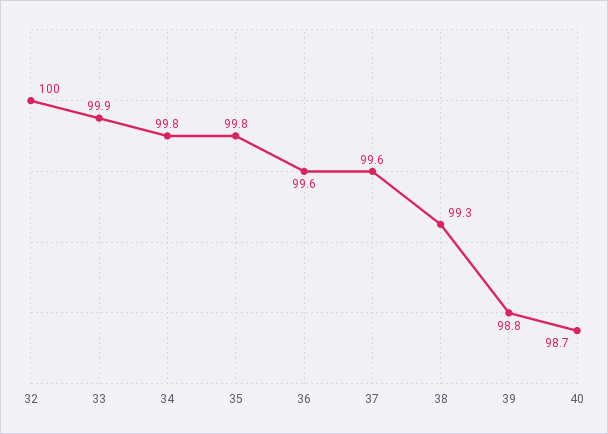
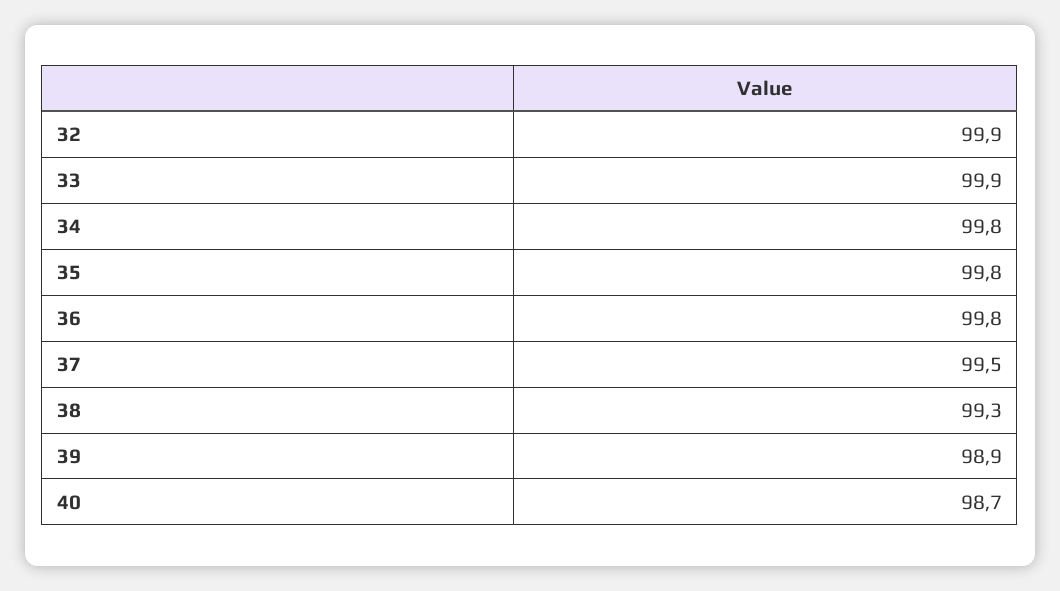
  {
-   "32": 100,
+   "32": 99.9,
    "33": 99.9,
    "34": 99.8,
    "35": 99.8,
-   "36": 99.6,
+   "36": 99.8,
-   "37": 99.6,
+   "37": 99.5,
    "38": 99.3,
-   "39": 98.8,
+   "39": 98.9,
    "40": 98.7
  }

